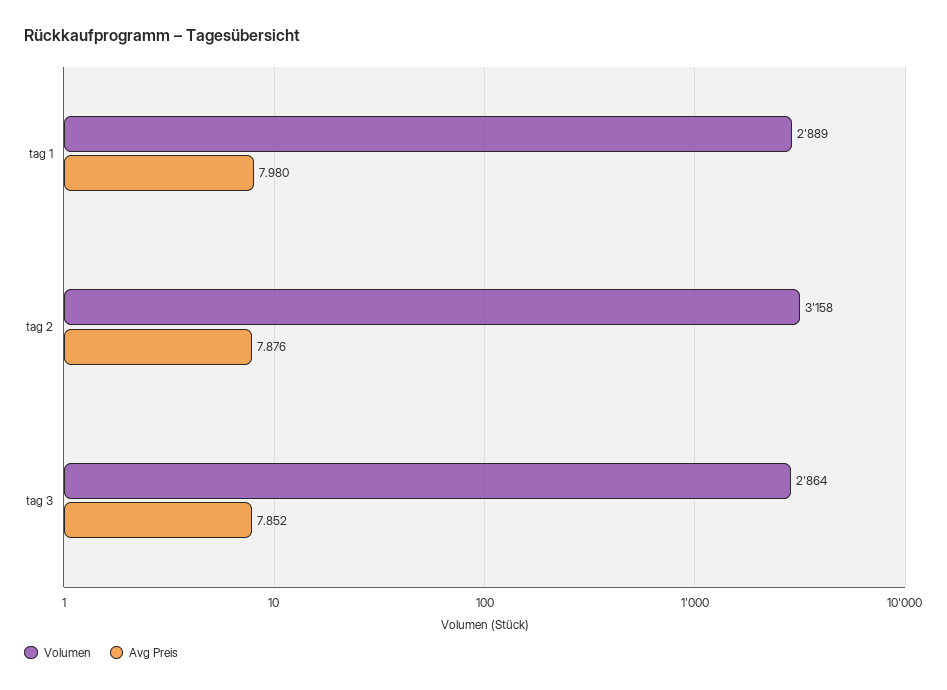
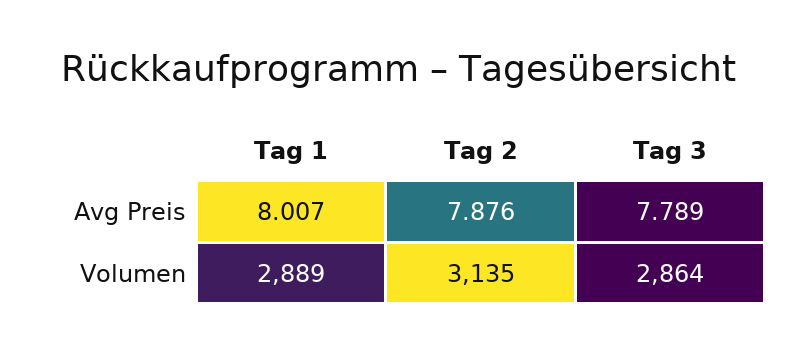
  {
    "Volumen": {
      "tag 1": 2889,
-     "tag 2": 3158,
+     "tag 2": 3135,
      "tag 3": 2864
    },
    "Avg Preis": {
-     "tag 1": 7.98,
+     "tag 1": 8.007,
      "tag 2": 7.876,
-     "tag 3": 7.852
+     "tag 3": 7.789
    }
  }

